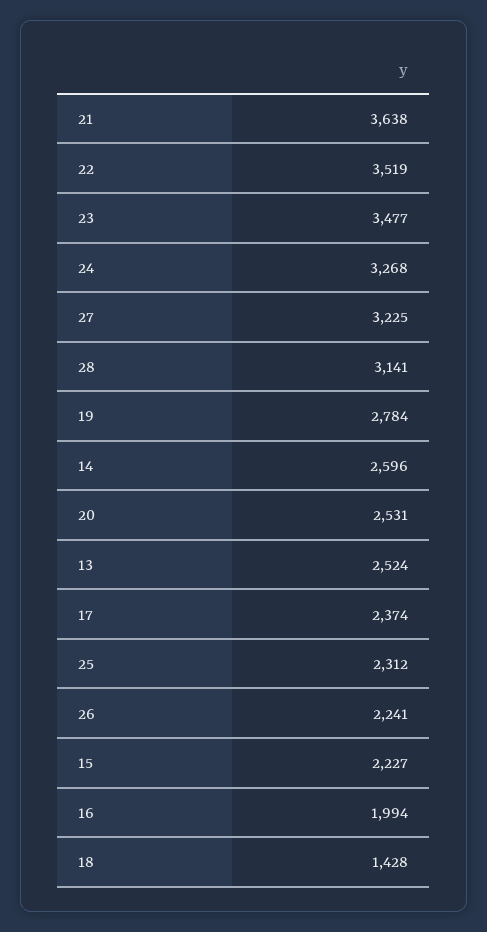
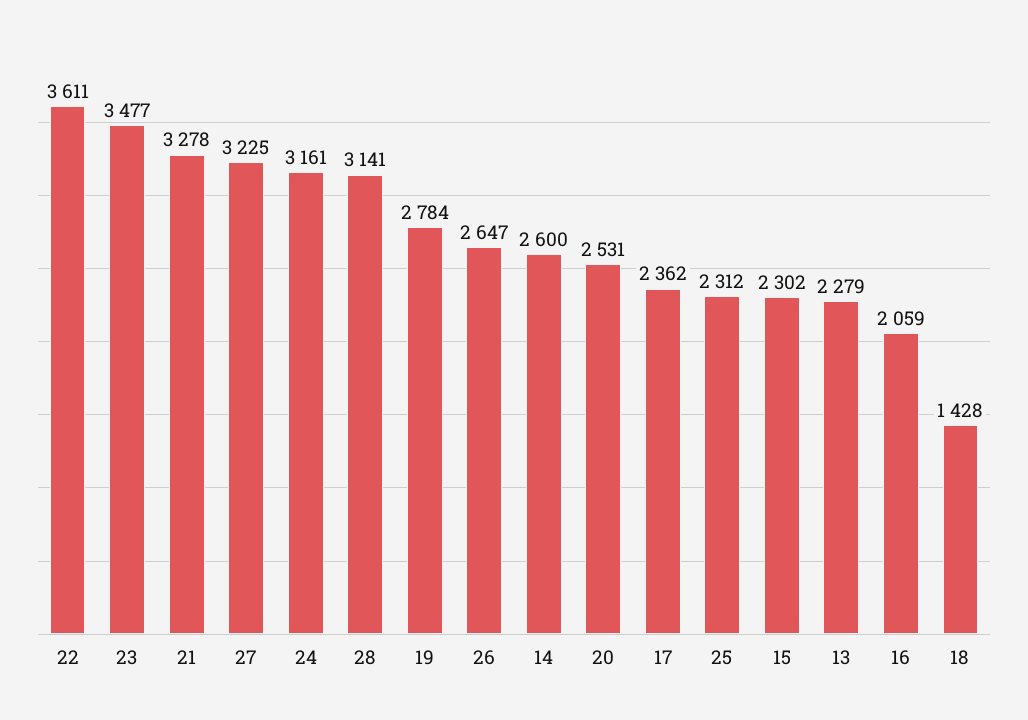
  {
-   "21": 3638,
+   "21": 3278,
-   "22": 3519,
+   "22": 3611,
    "23": 3477,
-   "24": 3268,
+   "24": 3161,
    "27": 3225,
    "28": 3141,
    "19": 2784,
-   "14": 2596,
+   "14": 2600,
    "20": 2531,
-   "13": 2524,
+   "13": 2279,
-   "17": 2374,
+   "17": 2362,
    "25": 2312,
-   "26": 2241,
+   "26": 2647,
-   "15": 2227,
+   "15": 2302,
-   "16": 1994,
+   "16": 2059,
    "18": 1428
  }

